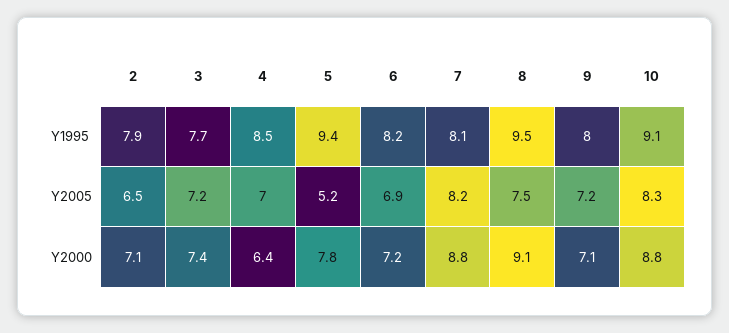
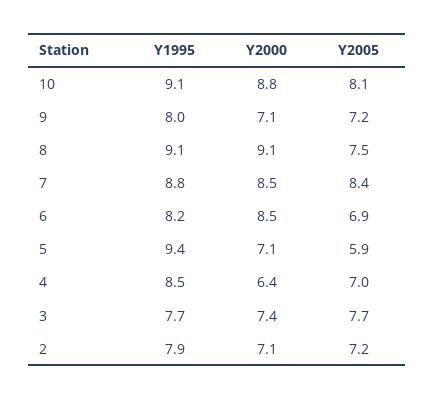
  {
    "2": {
      "Y1995": 7.9,
-     "Y2005": 6.5,
+     "Y2005": 7.2,
      "Y2000": 7.1
    },
    "3": {
      "Y1995": 7.7,
-     "Y2005": 7.2,
+     "Y2005": 7.7,
      "Y2000": 7.4
    },
    "4": {
      "Y1995": 8.5,
      "Y2005": 7,
      "Y2000": 6.4
    },
    "5": {
      "Y1995": 9.4,
-     "Y2005": 5.2,
+     "Y2005": 5.9,
-     "Y2000": 7.8
+     "Y2000": 7.1
    },
    "6": {
      "Y1995": 8.2,
      "Y2005": 6.9,
-     "Y2000": 7.2
+     "Y2000": 8.5
    },
    "7": {
-     "Y1995": 8.1,
+     "Y1995": 8.8,
-     "Y2005": 8.2,
+     "Y2005": 8.4,
-     "Y2000": 8.8
+     "Y2000": 8.5
    },
    "8": {
-     "Y1995": 9.5,
+     "Y1995": 9.1,
      "Y2005": 7.5,
      "Y2000": 9.1
    },
    "9": {
      "Y1995": 8,
      "Y2005": 7.2,
      "Y2000": 7.1
    },
    "10": {
      "Y1995": 9.1,
-     "Y2005": 8.3,
+     "Y2005": 8.1,
      "Y2000": 8.8
    }
  }

